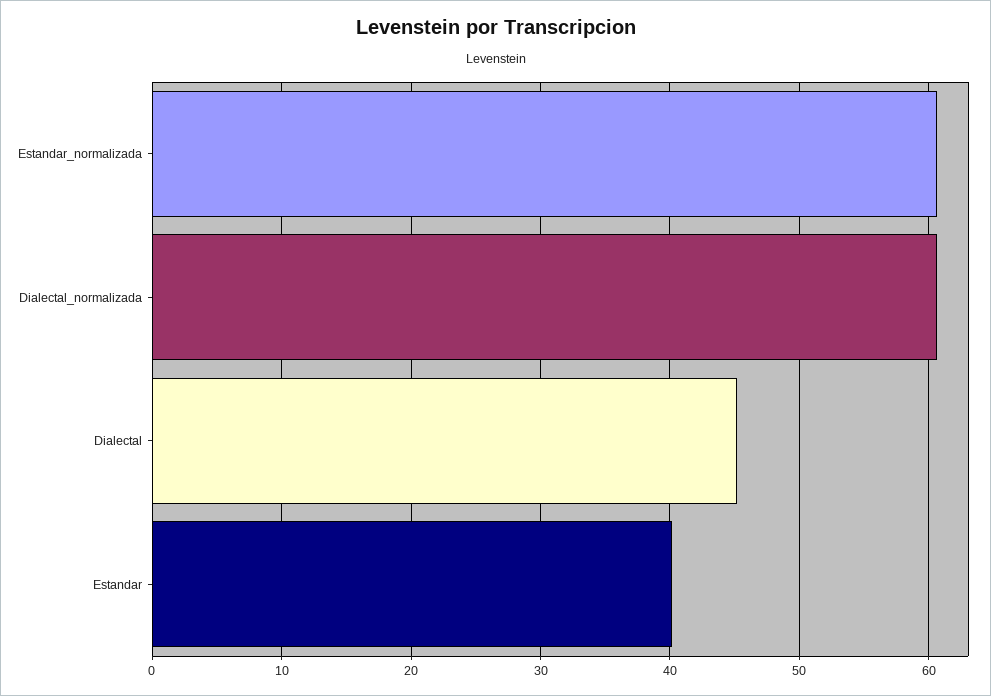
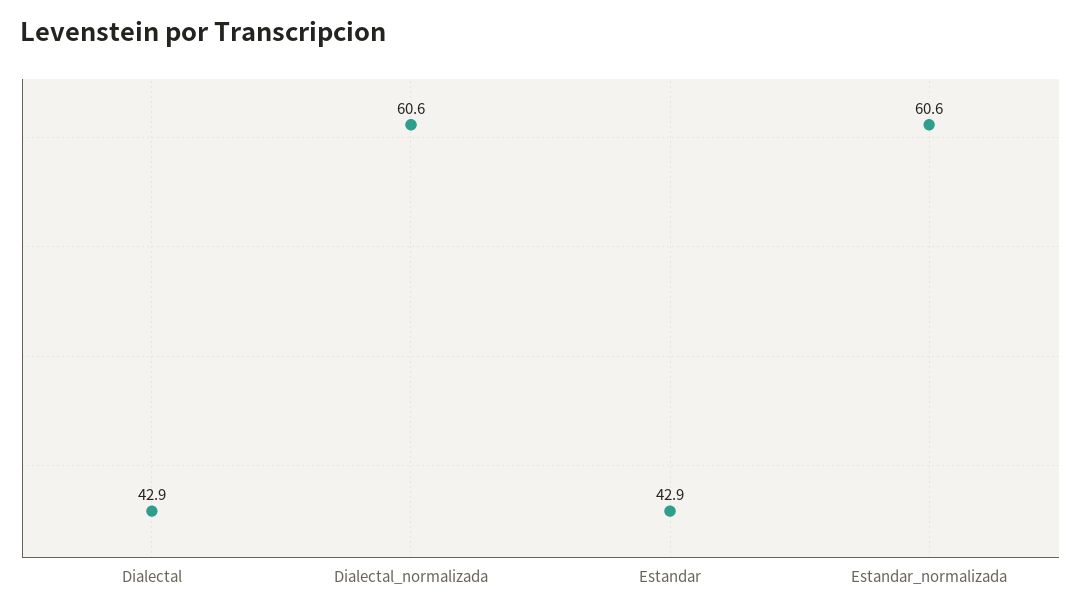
  {
    "Estandar_normalizada": 60.6,
    "Dialectal_normalizada": 60.6,
-   "Dialectal": 45,
+   "Dialectal": 42.9,
-   "Estandar": 40
+   "Estandar": 42.9
  }

